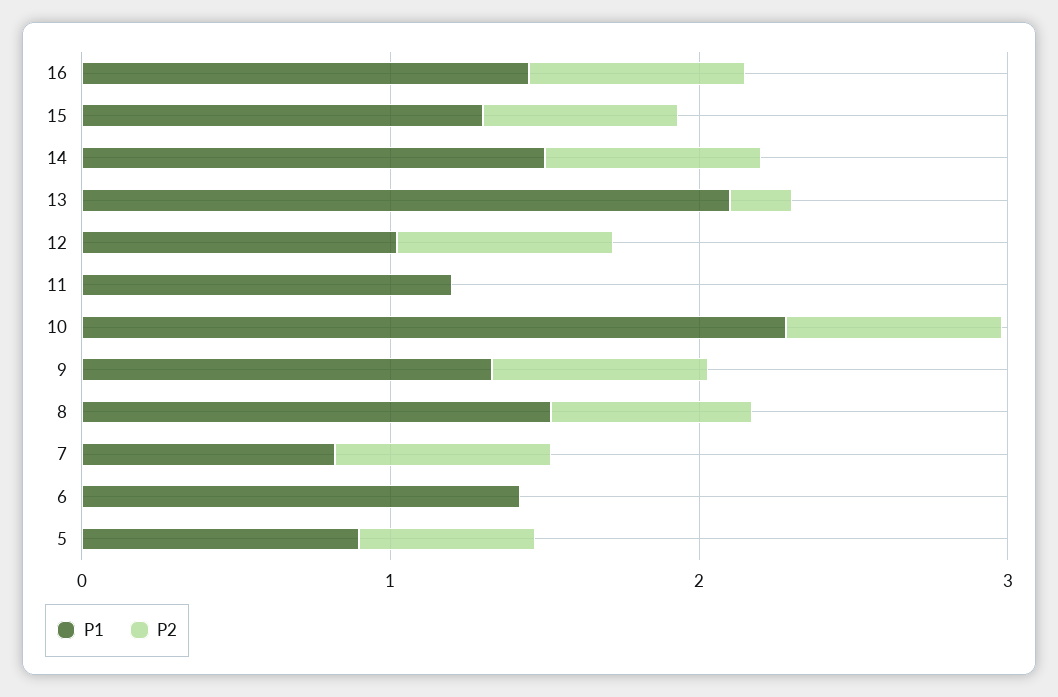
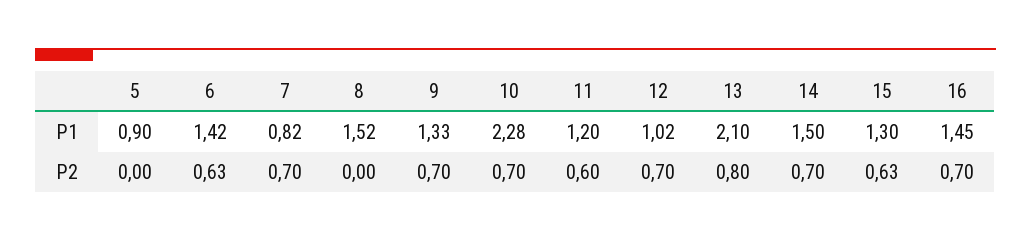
  {
    "P1": {
      "16": 1.45,
      "15": 1.3,
      "14": 1.5,
      "13": 2.1,
      "12": 1.02,
      "11": 1.2,
      "10": 2.28,
      "9": 1.33,
      "8": 1.52,
      "7": 0.82,
      "6": 1.42,
      "5": 0.9
    },
    "P2": {
      "16": 0.7,
      "15": 0.63,
      "14": 0.7,
-     "13": 0.2,
+     "13": 0.8,
      "12": 0.7,
-     "11": 0,
+     "11": 0.6,
      "10": 0.7,
      "9": 0.7,
-     "8": 0.6,
+     "8": 0,
      "7": 0.7,
-     "6": 0,
+     "6": 0.63,
-     "5": 0.6
+     "5": 0
    }
  }

